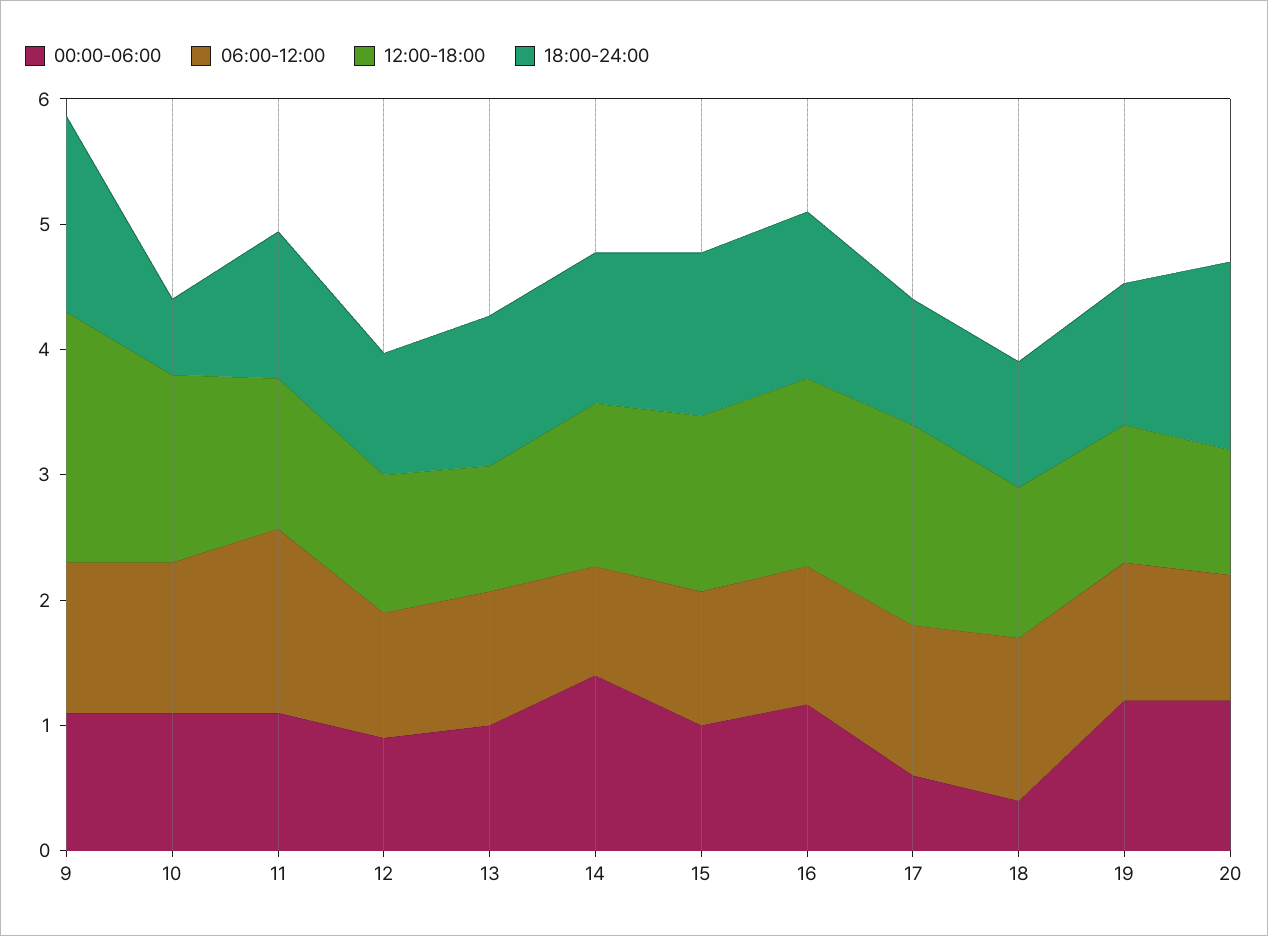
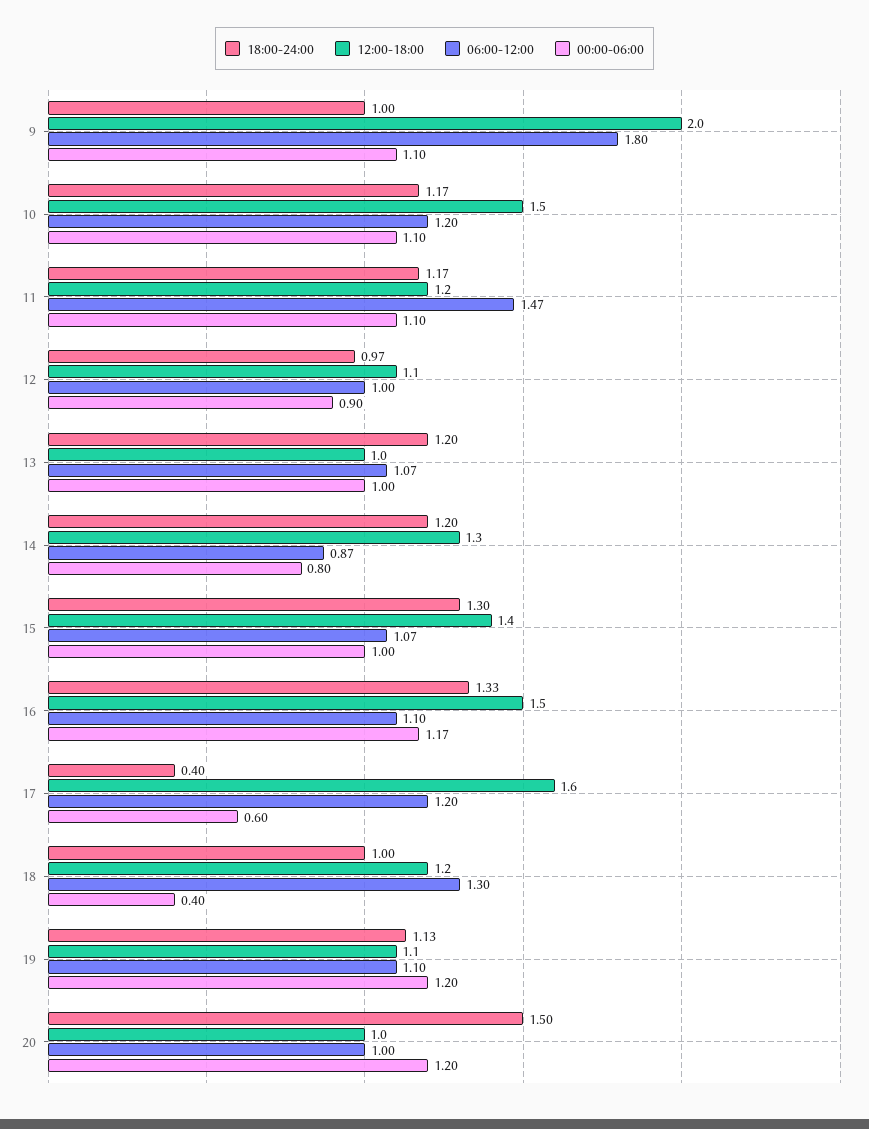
  {
    "00:00-06:00": {
      "9": 1.1,
      "10": 1.1,
      "11": 1.1,
      "12": 0.9,
      "13": 1,
-     "14": 1.4,
+     "14": 0.8,
      "15": 1,
      "16": 1.17,
      "17": 0.6,
      "18": 0.4,
      "19": 1.2,
      "20": 1.2
    },
    "06:00-12:00": {
-     "9": 1.2,
+     "9": 1.8,
      "10": 1.2,
      "11": 1.47,
      "12": 1,
      "13": 1.07,
      "14": 0.87,
      "15": 1.07,
      "16": 1.1,
      "17": 1.2,
      "18": 1.3,
      "19": 1.1,
      "20": 1
    },
    "12:00-18:00": {
      "9": 2,
      "10": 1.5,
      "11": 1.2,
      "12": 1.1,
      "13": 1,
      "14": 1.3,
      "15": 1.4,
      "16": 1.5,
      "17": 1.6,
      "18": 1.2,
      "19": 1.1,
      "20": 1
    },
    "18:00-24:00": {
-     "9": 1.6,
+     "9": 1,
-     "10": 0.6,
+     "10": 1.17,
      "11": 1.17,
      "12": 0.97,
      "13": 1.2,
      "14": 1.2,
      "15": 1.3,
      "16": 1.33,
-     "17": 1,
+     "17": 0.4,
      "18": 1,
      "19": 1.13,
      "20": 1.5
    }
  }

